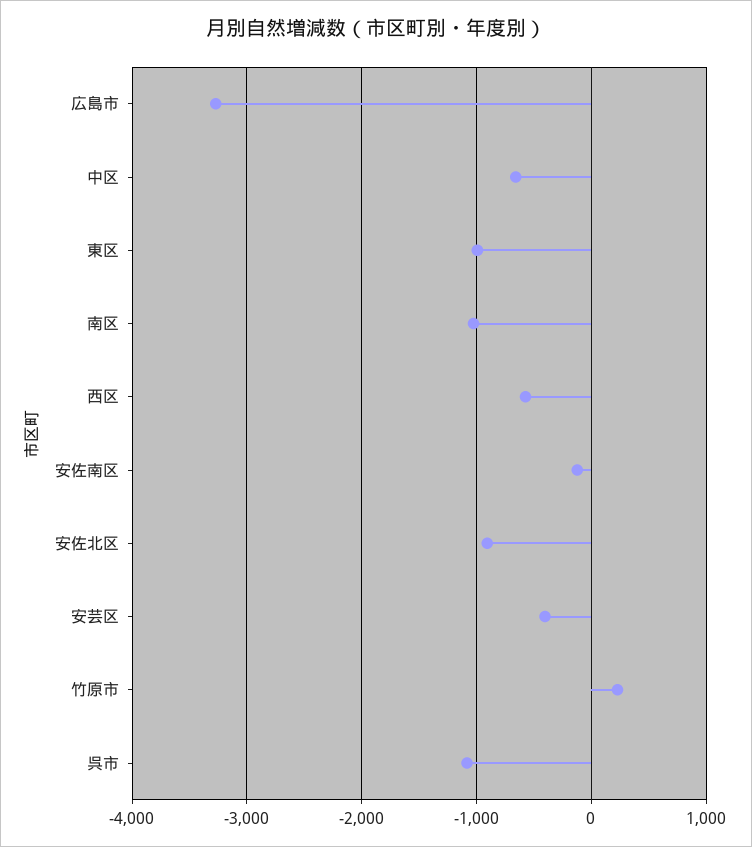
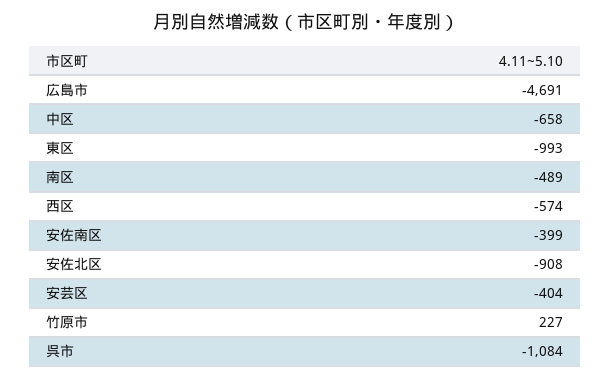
  {
-   "広島市": -3300,
+   "広島市": -4691,
    "中区": -658,
    "東区": -993,
-   "南区": -1000,
+   "南区": -489,
    "西区": -574,
-   "安佐南区": -100,
+   "安佐南区": -399,
    "安佐北区": -908,
    "安芸区": -404,
    "竹原市": 227,
    "呉市": -1084
  }

